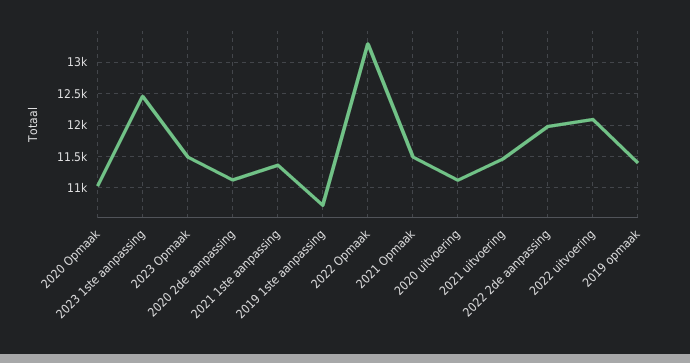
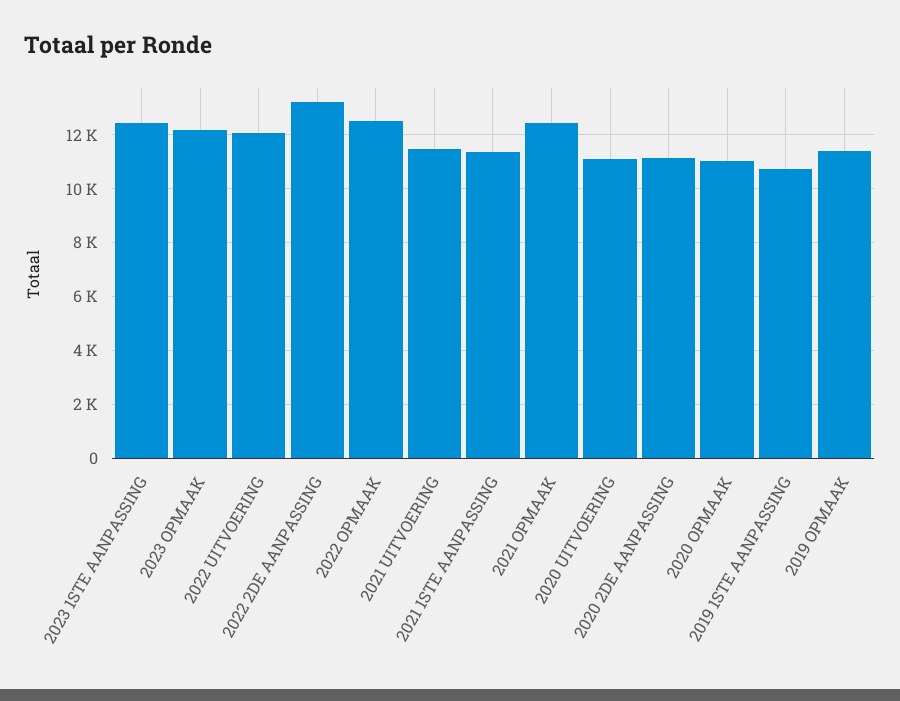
  {
    "2020 Opmaak": 11000,
    "2023 1ste aanpassing": 12500,
-   "2023 Opmaak": 11500,
+   "2023 Opmaak": 12250,
    "2020 2de aanpassing": 11100,
    "2021 1ste aanpassing": 11400,
    "2019 1ste aanpassing": 10700,
-   "2022 Opmaak": 13300,
+   "2022 Opmaak": 12500,
-   "2021 Opmaak": 11500,
+   "2021 Opmaak": 12500,
    "2020 uitvoering": 11100,
    "2021 uitvoering": 11500,
-   "2022 2de aanpassing": 12000,
+   "2022 2de aanpassing": 13250,
    "2022 uitvoering": 12100,
    "2019 opmaak": 11400
  }

